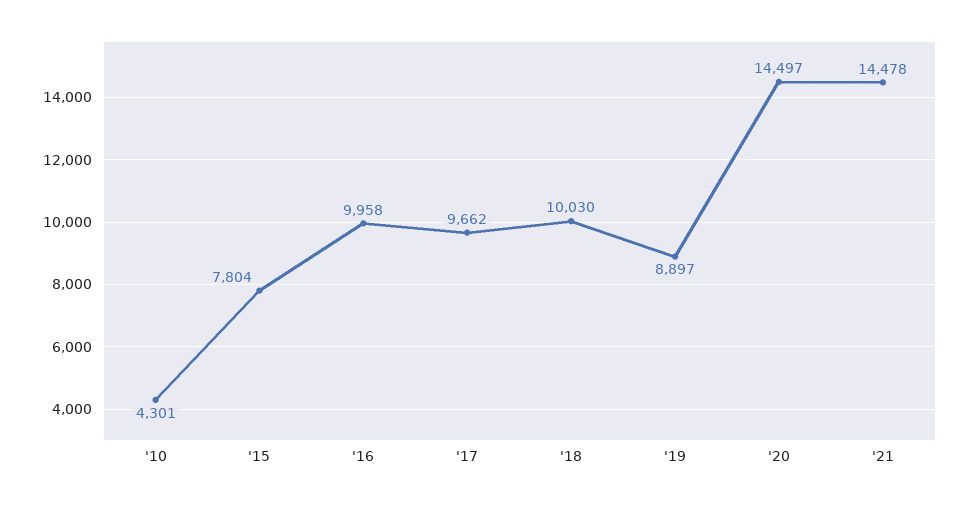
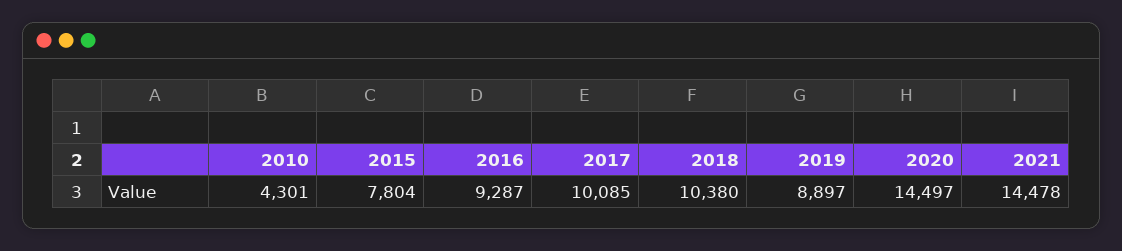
  {
    "'10": 4301,
    "'15": 7804,
-   "'16": 9958,
+   "'16": 9287,
-   "'17": 9662,
+   "'17": 10085,
-   "'18": 10030,
+   "'18": 10380,
    "'19": 8897,
    "'20": 14497,
    "'21": 14478
  }

